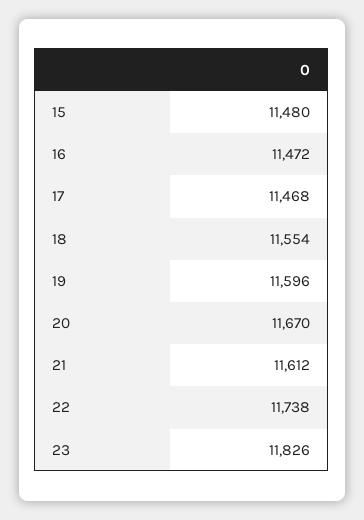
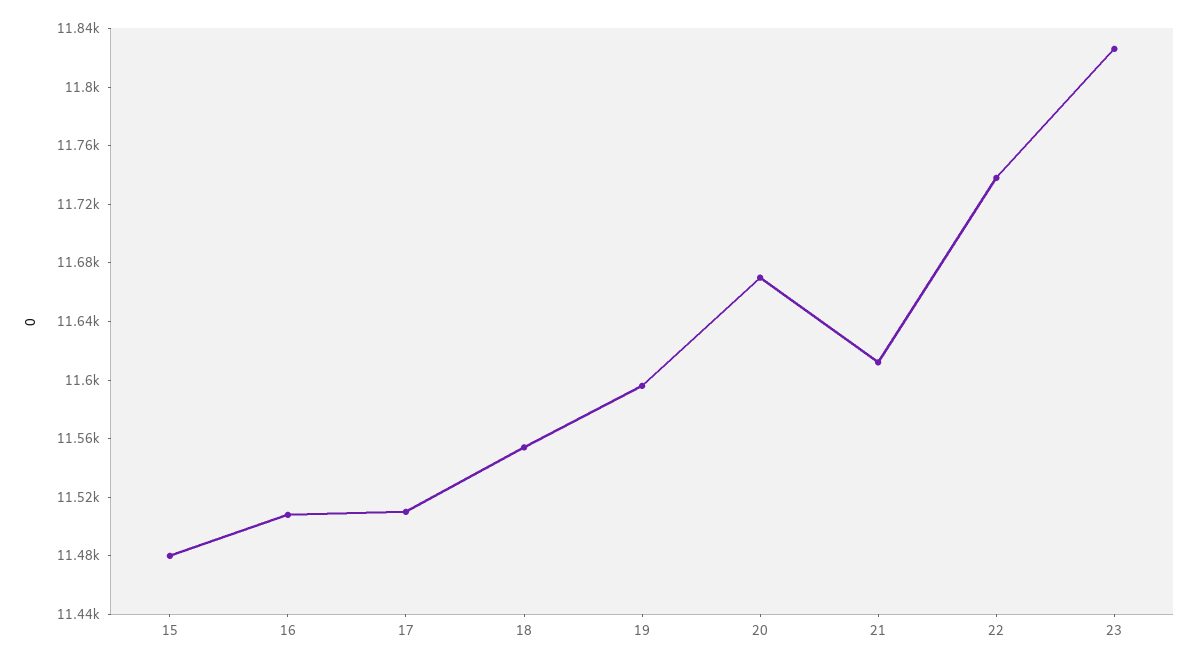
  {
    "15": 11480,
-   "16": 11472,
+   "16": 11510,
-   "17": 11468,
+   "17": 11510,
    "18": 11554,
    "19": 11596,
    "20": 11670,
    "21": 11612,
    "22": 11738,
    "23": 11826
  }

